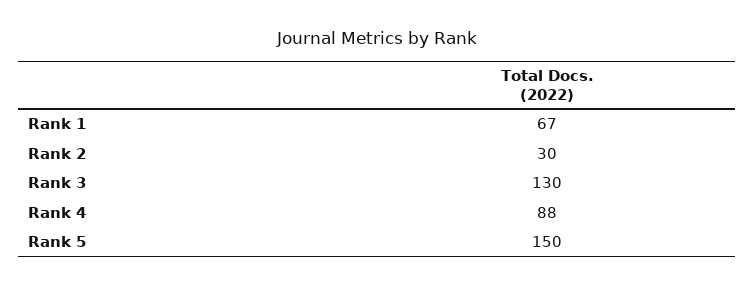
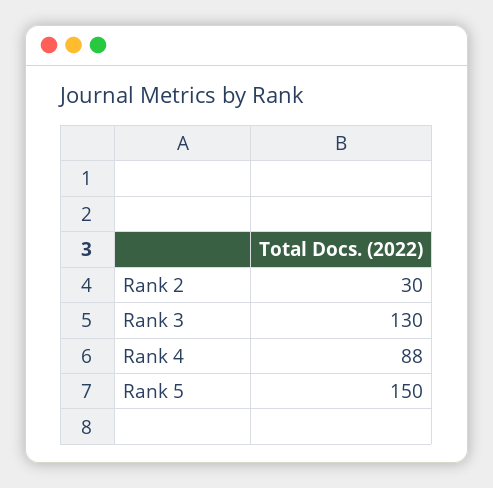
  {
-   "Rank 1": 67,
    "Rank 2": 30,
    "Rank 3": 130,
    "Rank 4": 88,
    "Rank 5": 150
  }

